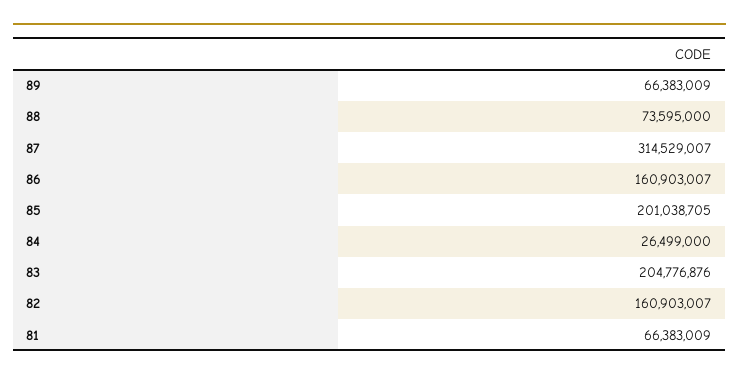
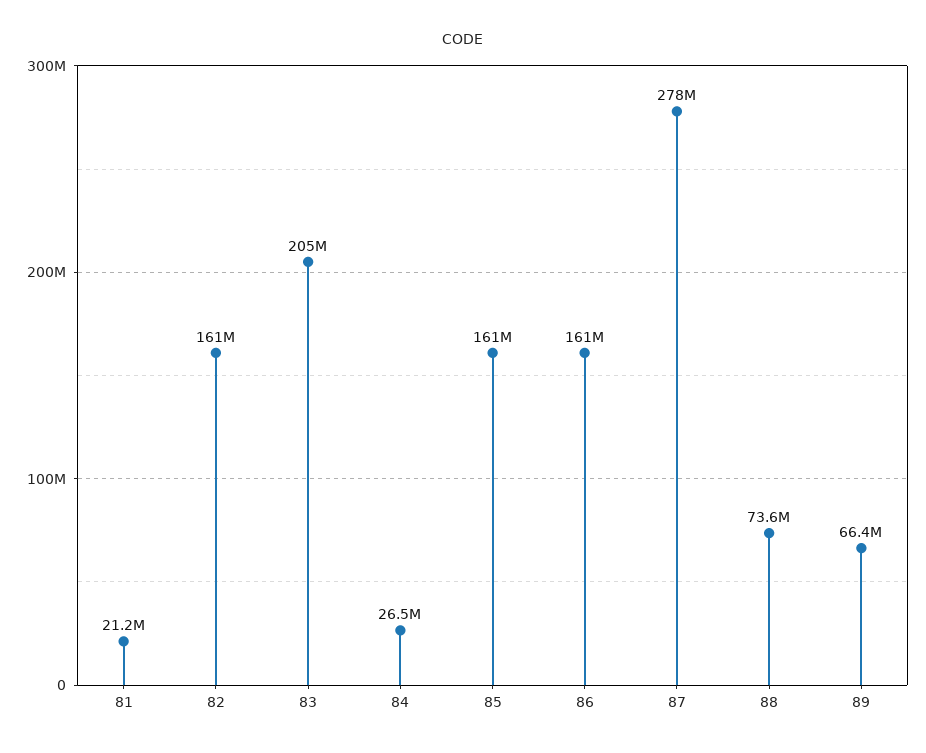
  {
    "89": 66383009,
    "88": 73595000,
-   "87": 314529007,
+   "87": 278000000,
    "86": 160903007,
-   "85": 201038705,
+   "85": 161000000,
    "84": 26499000,
    "83": 204776876,
    "82": 160903007,
-   "81": 66383009
+   "81": 21200000
  }

